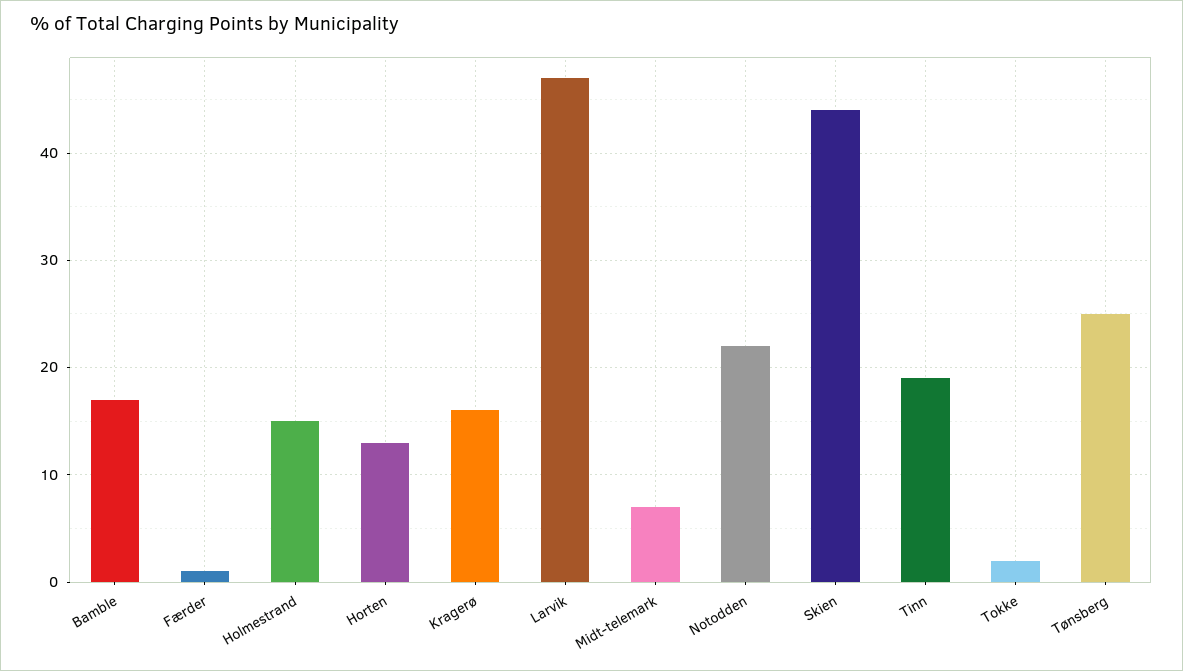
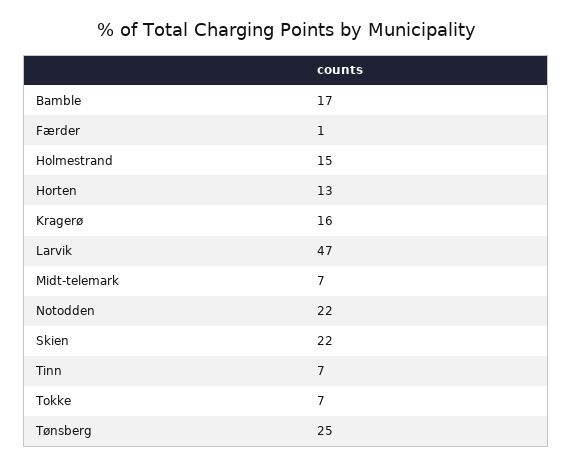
  {
    "Bamble": 17,
    "Færder": 1,
    "Holmestrand": 15,
    "Horten": 13,
    "Kragerø": 16,
    "Larvik": 47,
    "Midt-telemark": 7,
    "Notodden": 22,
-   "Skien": 44,
+   "Skien": 22,
-   "Tinn": 19,
+   "Tinn": 7,
-   "Tokke": 2,
+   "Tokke": 7,
    "Tønsberg": 25
  }

